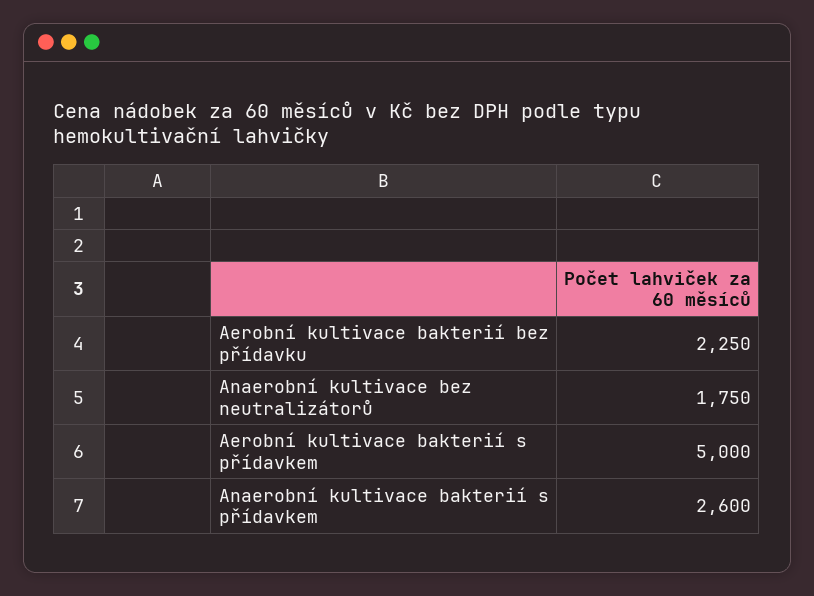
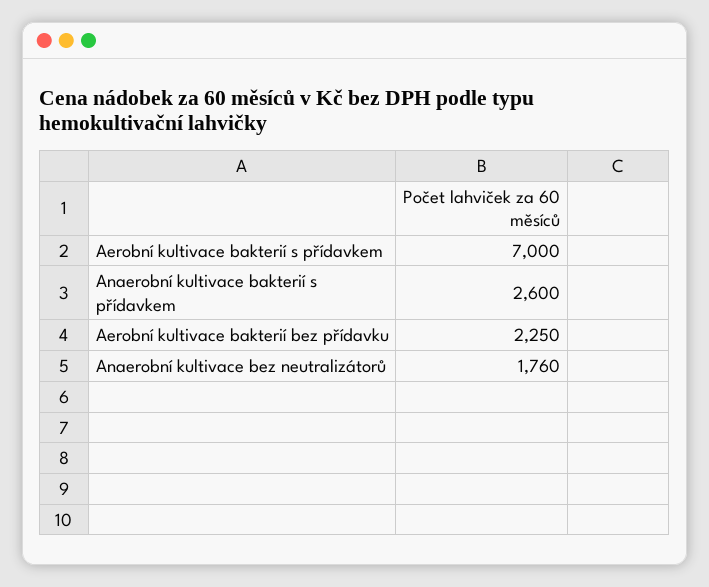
  {
    "Aerobní kultivace bakterií bez přídavku": 2250,
-   "Anaerobní kultivace bez neutralizátorů": 1750,
+   "Anaerobní kultivace bez neutralizátorů": 1760,
-   "Aerobní kultivace bakterií s přídavkem": 5000,
+   "Aerobní kultivace bakterií s přídavkem": 7000,
    "Anaerobní kultivace bakterií s přídavkem": 2600
  }

